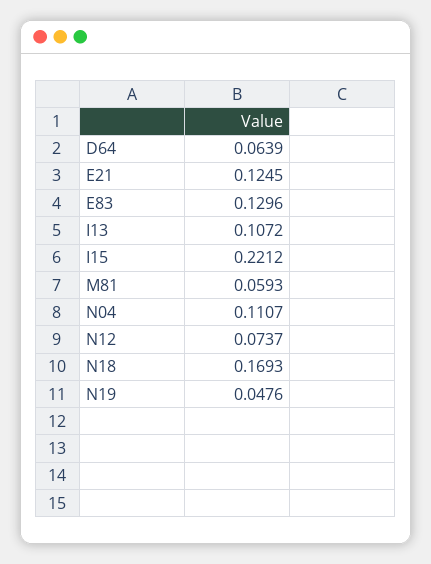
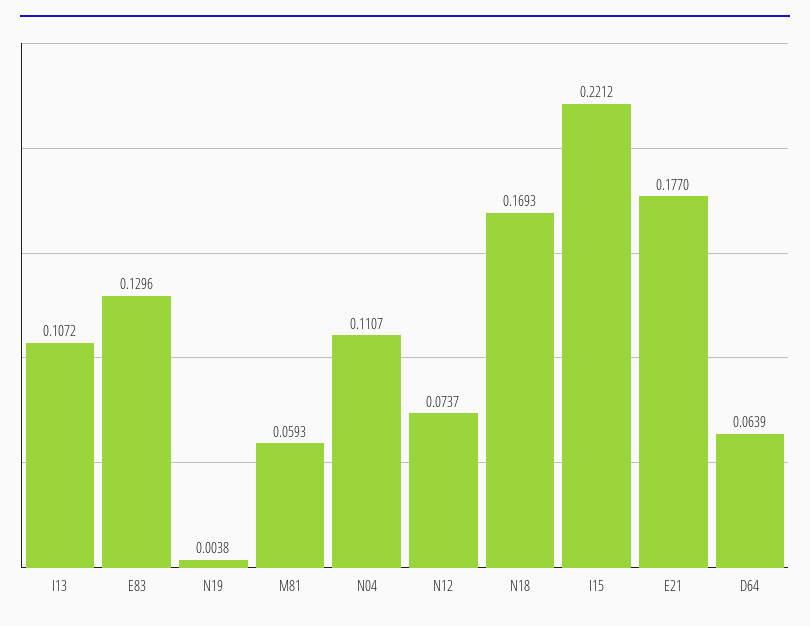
  {
    "D64": 0.0639,
-   "E21": 0.1245,
+   "E21": 0.177,
    "E83": 0.1296,
    "I13": 0.1072,
    "I15": 0.2212,
    "M81": 0.0593,
    "N04": 0.1107,
    "N12": 0.0737,
    "N18": 0.1693,
-   "N19": 0.0476
+   "N19": 0.0038
  }

